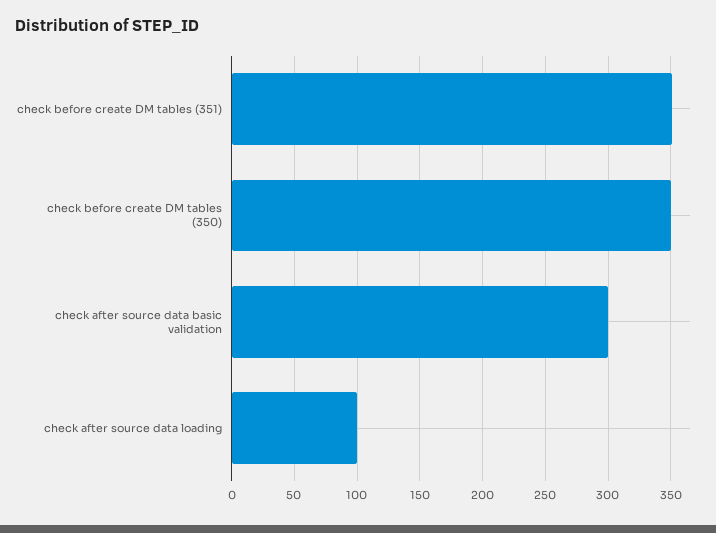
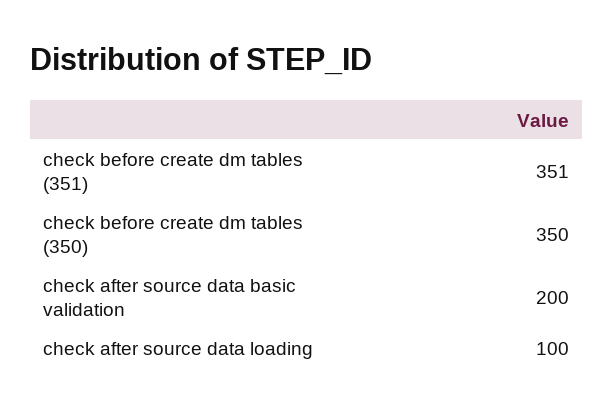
  {
    "check before create DM tables (351)": 351,
    "check before create DM tables (350)": 350,
-   "check after source data basic validation": 300,
+   "check after source data basic validation": 200,
    "check after source data loading": 100
  }

